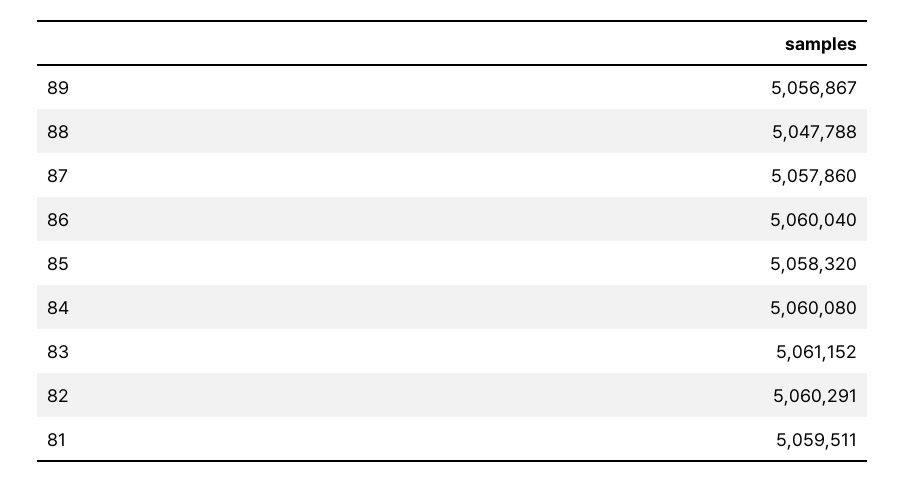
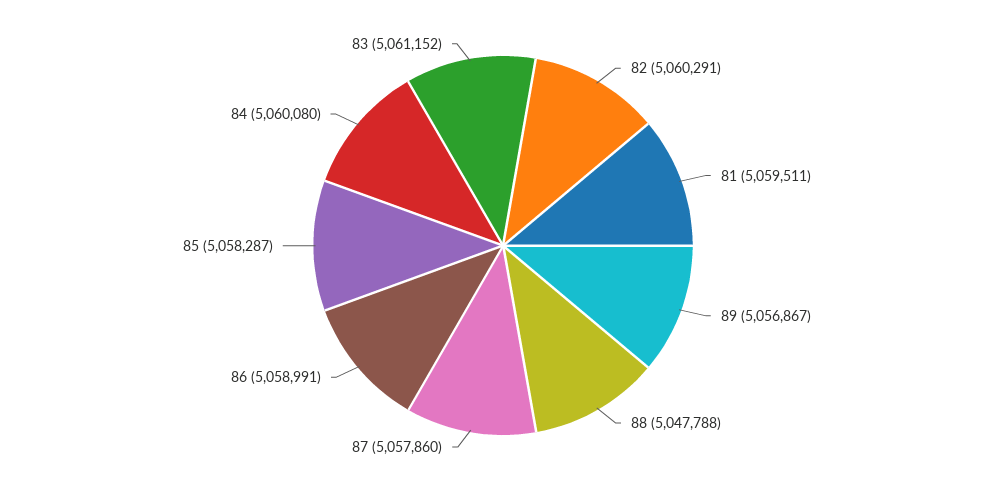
  {
    "89": 5056867,
    "88": 5047788,
    "87": 5057860,
-   "86": 5060040,
+   "86": 5058991,
-   "85": 5058320,
+   "85": 5058287,
    "84": 5060080,
    "83": 5061152,
    "82": 5060291,
    "81": 5059511
  }

